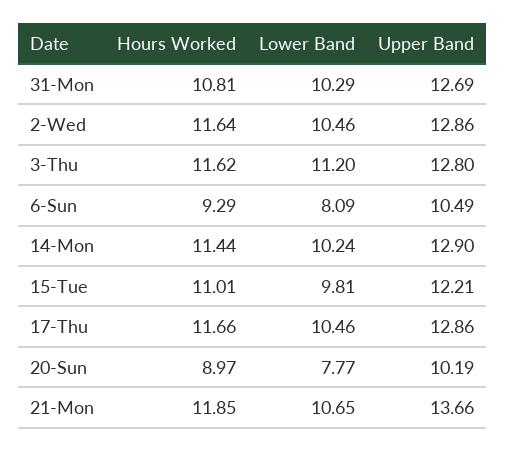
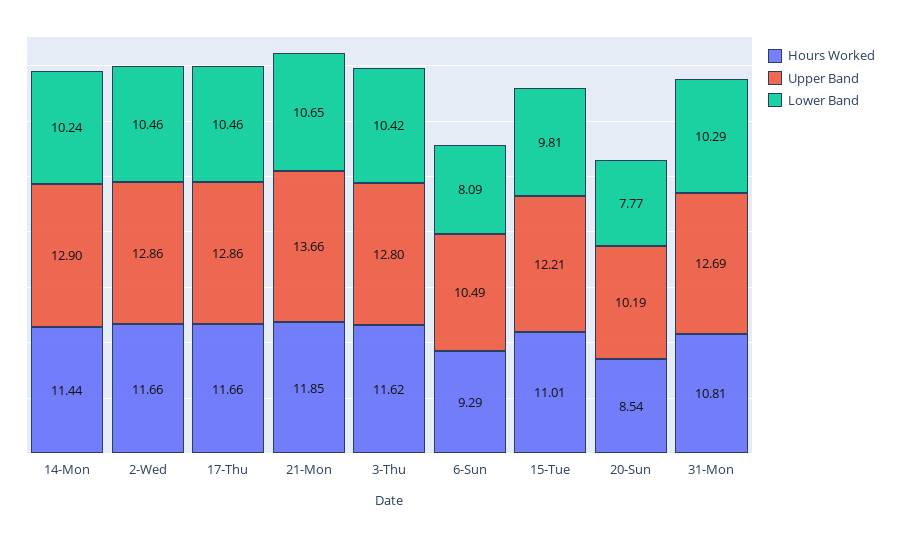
  {
    "Hours Worked": {
      "31-Mon": 10.81,
-     "2-Wed": 11.64,
+     "2-Wed": 11.66,
      "3-Thu": 11.62,
      "6-Sun": 9.29,
      "14-Mon": 11.44,
      "15-Tue": 11.01,
      "17-Thu": 11.66,
-     "20-Sun": 8.97,
+     "20-Sun": 8.54,
      "21-Mon": 11.85
    },
    "Lower Band": {
      "31-Mon": 10.29,
      "2-Wed": 10.46,
-     "3-Thu": 11.2,
+     "3-Thu": 10.42,
      "6-Sun": 8.09,
      "14-Mon": 10.24,
      "15-Tue": 9.81,
      "17-Thu": 10.46,
      "20-Sun": 7.77,
      "21-Mon": 10.65
    },
    "Upper Band": {
      "31-Mon": 12.69,
      "2-Wed": 12.86,
      "3-Thu": 12.8,
      "6-Sun": 10.49,
      "14-Mon": 12.9,
      "15-Tue": 12.21,
      "17-Thu": 12.86,
      "20-Sun": 10.19,
      "21-Mon": 13.66
    }
  }

